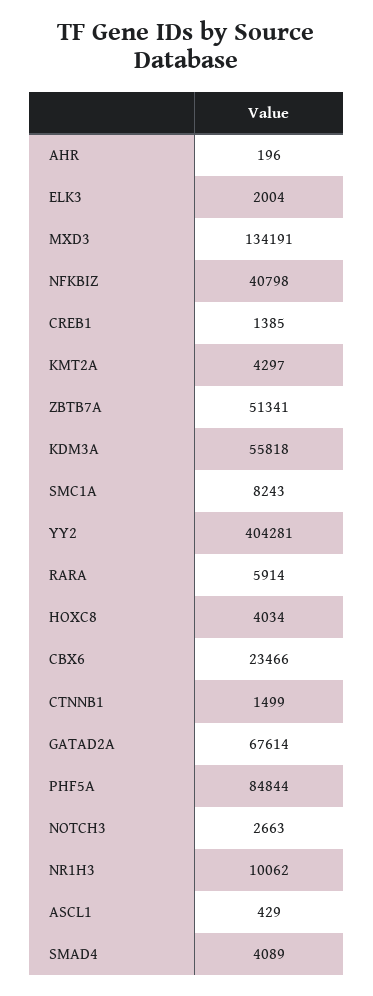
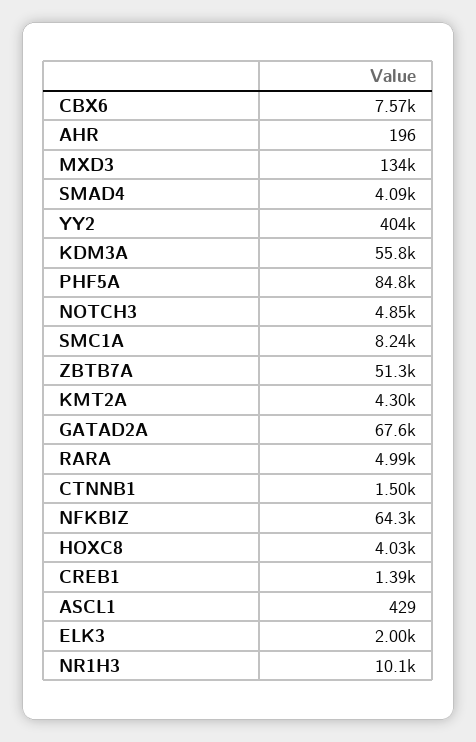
  {
    "AHR": 196,
    "ELK3": 2004,
    "MXD3": 134191,
-   "NFKBIZ": 40798,
+   "NFKBIZ": 64300,
    "CREB1": 1385,
    "KMT2A": 4297,
    "ZBTB7A": 51341,
    "KDM3A": 55818,
    "SMC1A": 8243,
    "YY2": 404281,
-   "RARA": 5914,
+   "RARA": 4990,
    "HOXC8": 4034,
-   "CBX6": 23466,
+   "CBX6": 7570,
    "CTNNB1": 1499,
    "GATAD2A": 67614,
    "PHF5A": 84844,
-   "NOTCH3": 2663,
+   "NOTCH3": 4850,
    "NR1H3": 10062,
    "ASCL1": 429,
    "SMAD4": 4089
  }

